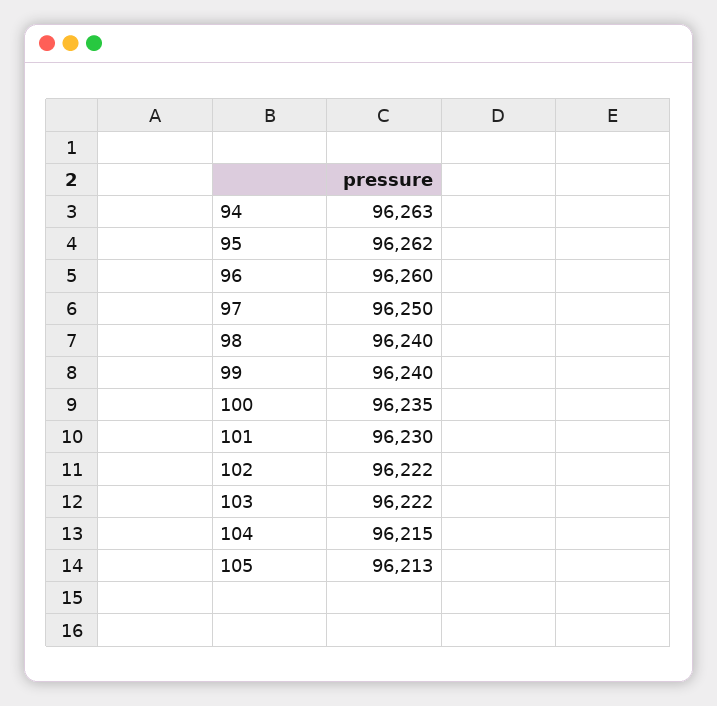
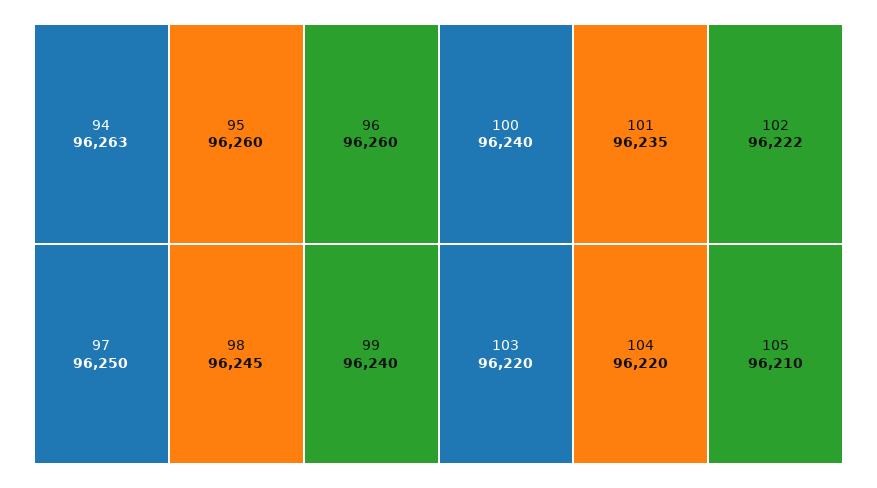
  {
    "94": 96263,
-   "95": 96262,
+   "95": 96260,
    "96": 96260,
    "97": 96250,
-   "98": 96240,
+   "98": 96245,
    "99": 96240,
-   "100": 96235,
+   "100": 96240,
-   "101": 96230,
+   "101": 96235,
    "102": 96222,
-   "103": 96222,
+   "103": 96220,
-   "104": 96215,
+   "104": 96220,
-   "105": 96213
+   "105": 96210
  }

